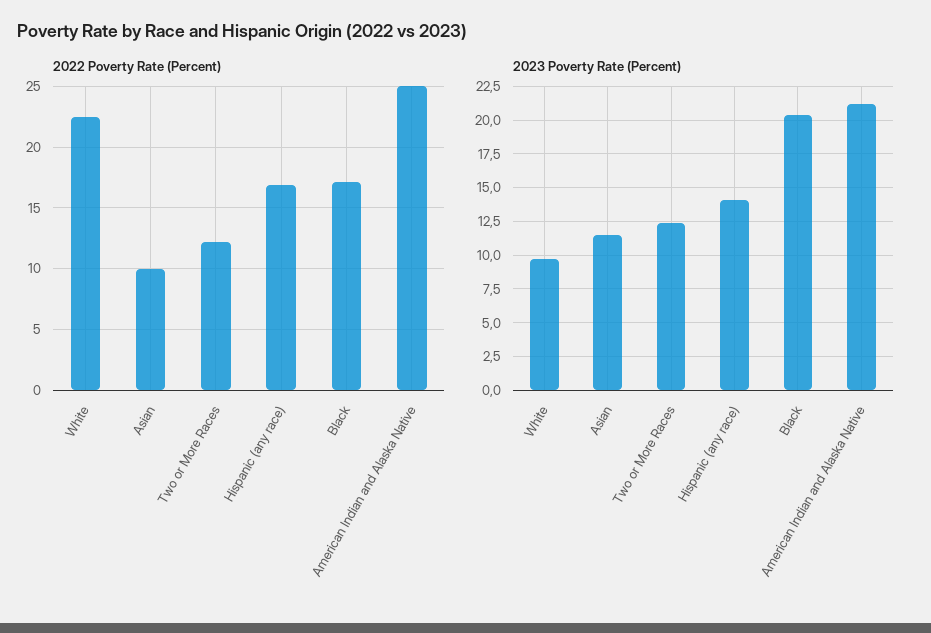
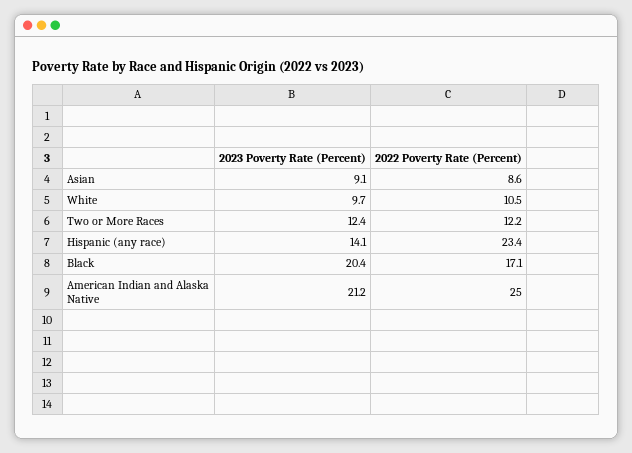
  {
    "2022 Poverty Rate (Percent)": {
-     "White": 22.5,
+     "White": 10.5,
-     "Asian": 10,
+     "Asian": 8.6,
      "Two or More Races": 12.2,
-     "Hispanic (any race)": 17,
+     "Hispanic (any race)": 23.4,
      "Black": 17.1,
      "American Indian and Alaska Native": 25
    },
    "2023 Poverty Rate (Percent)": {
      "White": 9.7,
-     "Asian": 11.5,
+     "Asian": 9.1,
      "Two or More Races": 12.4,
      "Hispanic (any race)": 14.1,
      "Black": 20.4,
      "American Indian and Alaska Native": 21.2
    }
  }

